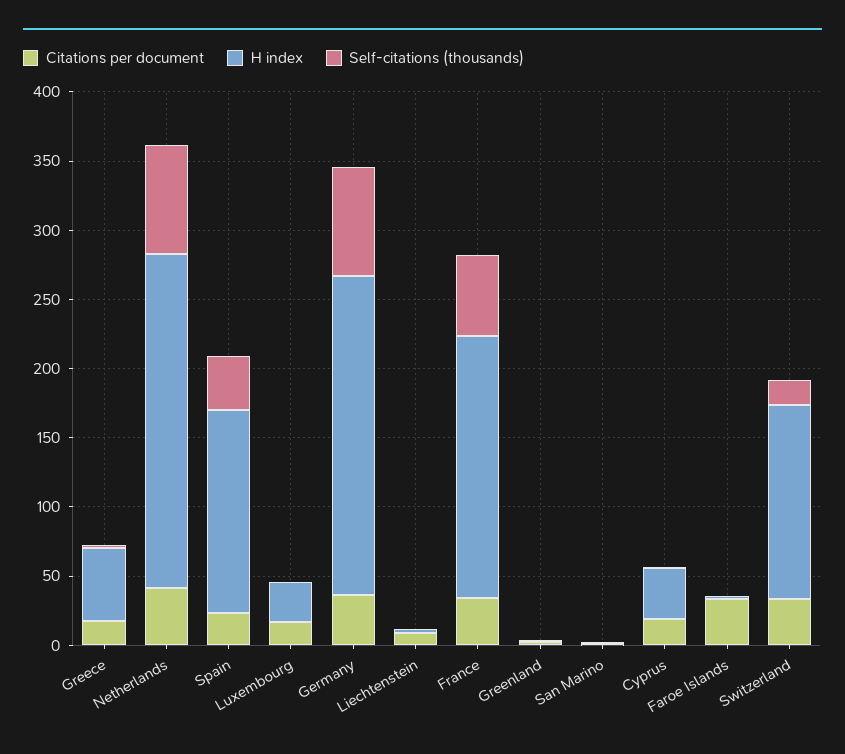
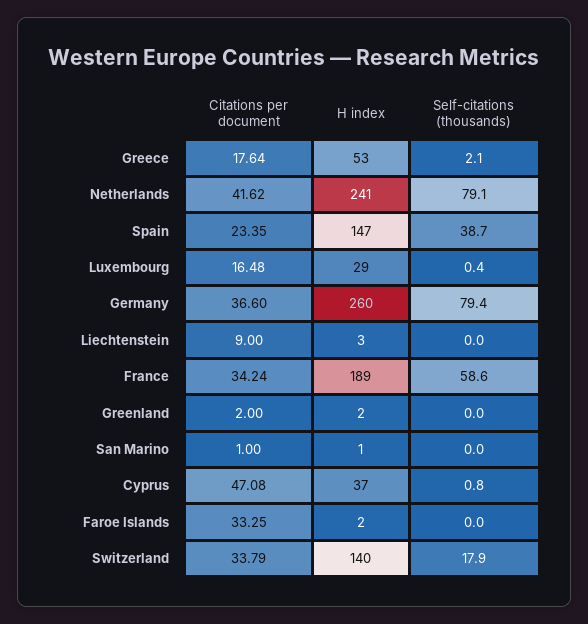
  {
    "Citations per document": {
      "Greece": 17.64,
      "Netherlands": 41.62,
      "Spain": 23.35,
      "Luxembourg": 16.48,
      "Germany": 36.6,
      "Liechtenstein": 9,
      "France": 34.24,
      "Greenland": 2,
      "San Marino": 1,
-     "Cyprus": 20,
+     "Cyprus": 47.08,
      "Faroe Islands": 33.25,
      "Switzerland": 33.79
    },
    "H index": {
      "Greece": 53,
      "Netherlands": 241,
      "Spain": 147,
      "Luxembourg": 29,
-     "Germany": 230,
+     "Germany": 260,
      "Liechtenstein": 3,
      "France": 189,
      "Greenland": 2,
      "San Marino": 1,
      "Cyprus": 37,
      "Faroe Islands": 2,
      "Switzerland": 140
    },
    "Self-citations (thousands)": {
      "Greece": 2.1,
      "Netherlands": 79.1,
      "Spain": 38.7,
      "Luxembourg": 0.4,
      "Germany": 79.4,
      "Liechtenstein": 0,
      "France": 58.6,
      "Greenland": 0,
      "San Marino": 0,
      "Cyprus": 0.8,
      "Faroe Islands": 0,
      "Switzerland": 17.9
    }
  }

